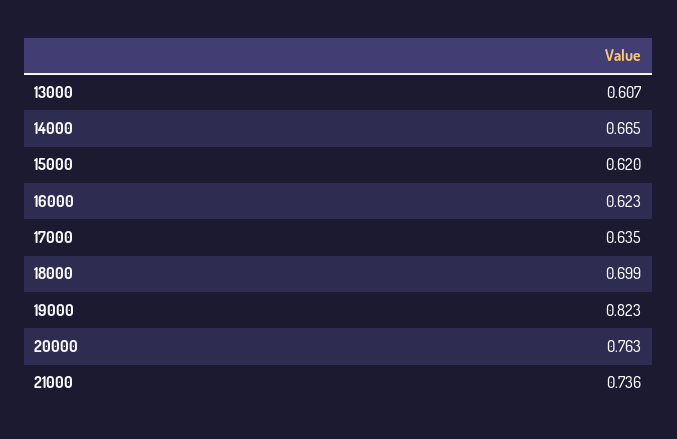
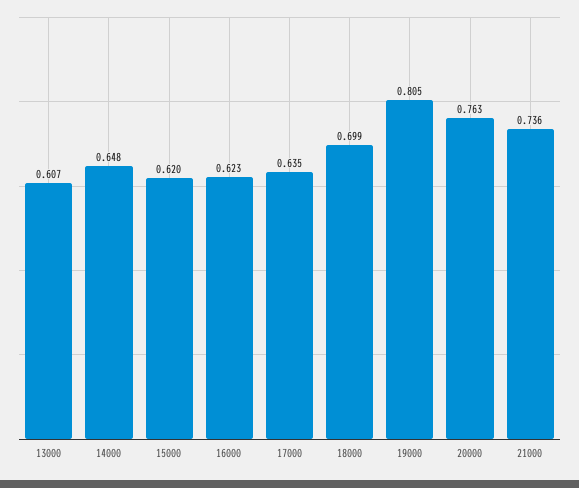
  {
    "13000": 0.607,
-   "14000": 0.665,
+   "14000": 0.648,
    "15000": 0.62,
    "16000": 0.623,
    "17000": 0.635,
    "18000": 0.699,
-   "19000": 0.823,
+   "19000": 0.805,
    "20000": 0.763,
    "21000": 0.736
  }

